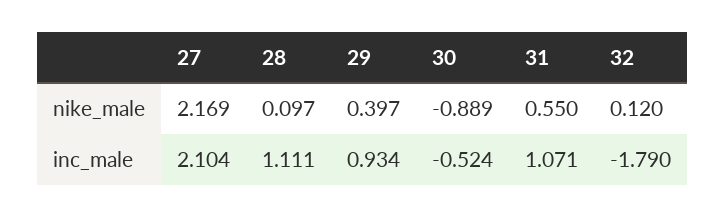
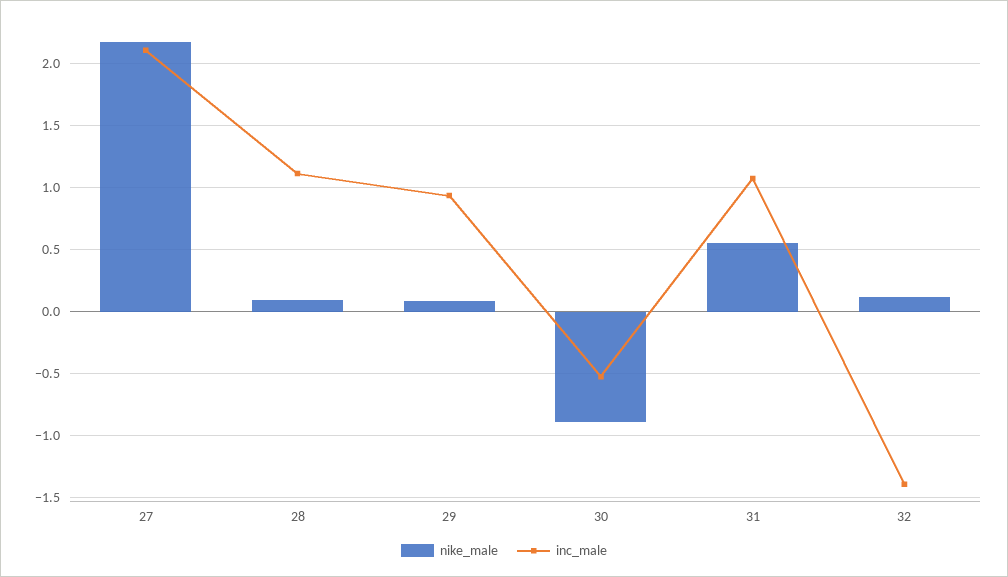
  {
    "nike_male": {
      "27": 2.169,
      "28": 0.097,
-     "29": 0.397,
+     "29": 0.1,
      "30": -0.889,
      "31": 0.55,
      "32": 0.12
    },
    "inc_male": {
      "27": 2.104,
      "28": 1.111,
      "29": 0.934,
      "30": -0.524,
      "31": 1.071,
-     "32": -1.79
+     "32": -1.4
    }
  }

